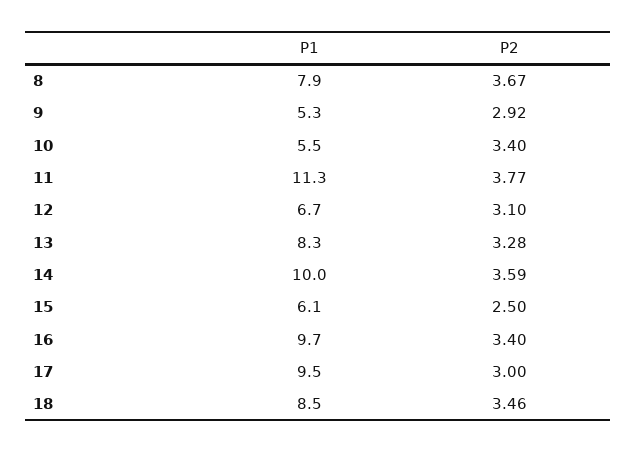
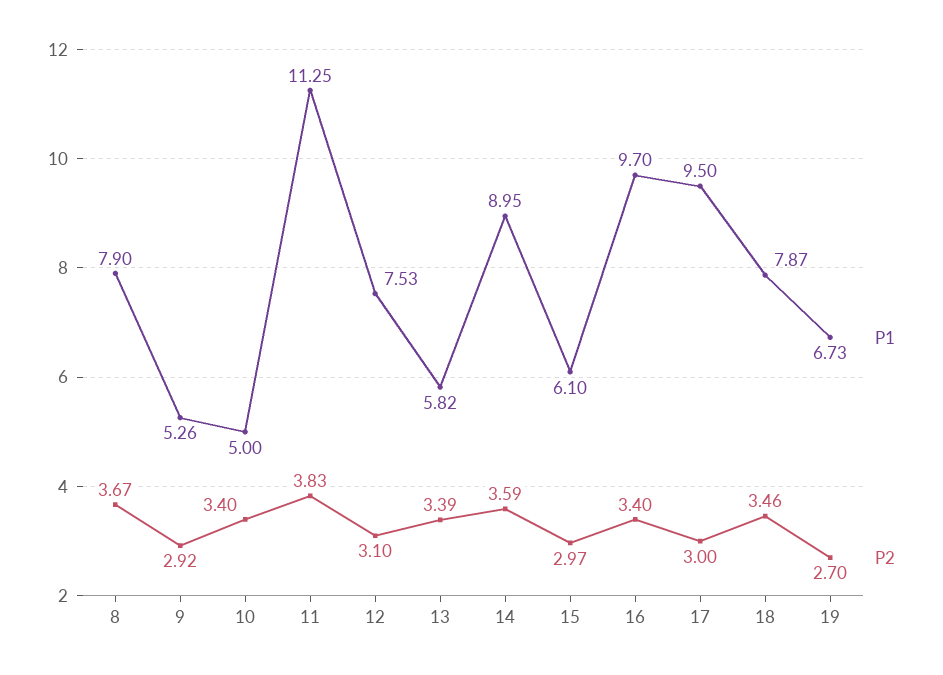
  {
    "P1": {
      "8": 7.9,
      "9": 5.26,
-     "10": 5.5,
+     "10": 5,
      "11": 11.25,
-     "12": 6.7,
+     "12": 7.53,
-     "13": 8.3,
+     "13": 5.82,
-     "14": 10,
+     "14": 8.95,
      "15": 6.1,
      "16": 9.7,
      "17": 9.5,
-     "18": 8.5
+     "18": 7.87,
+     "19": 6.73
    },
    "P2": {
      "8": 3.67,
      "9": 2.92,
      "10": 3.4,
-     "11": 3.77,
+     "11": 3.83,
      "12": 3.1,
-     "13": 3.28,
+     "13": 3.39,
      "14": 3.59,
-     "15": 2.5,
+     "15": 2.97,
      "16": 3.4,
      "17": 3,
-     "18": 3.46
+     "18": 3.46,
+     "19": 2.7
    }
  }

